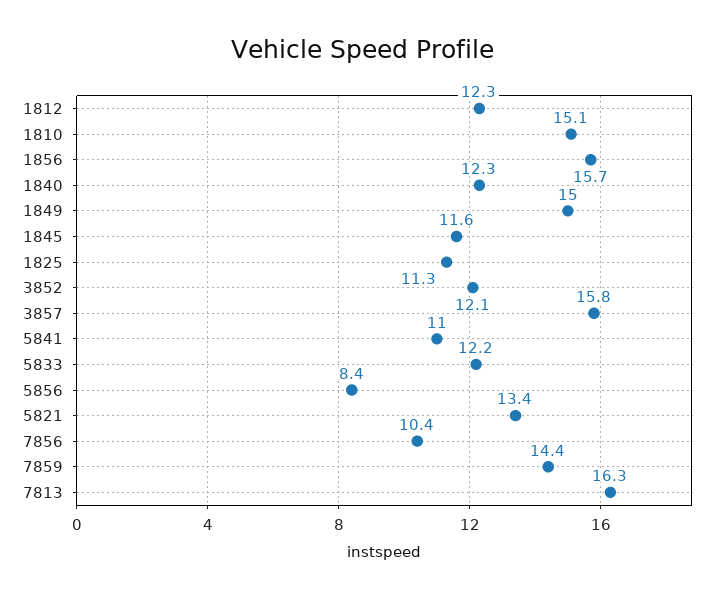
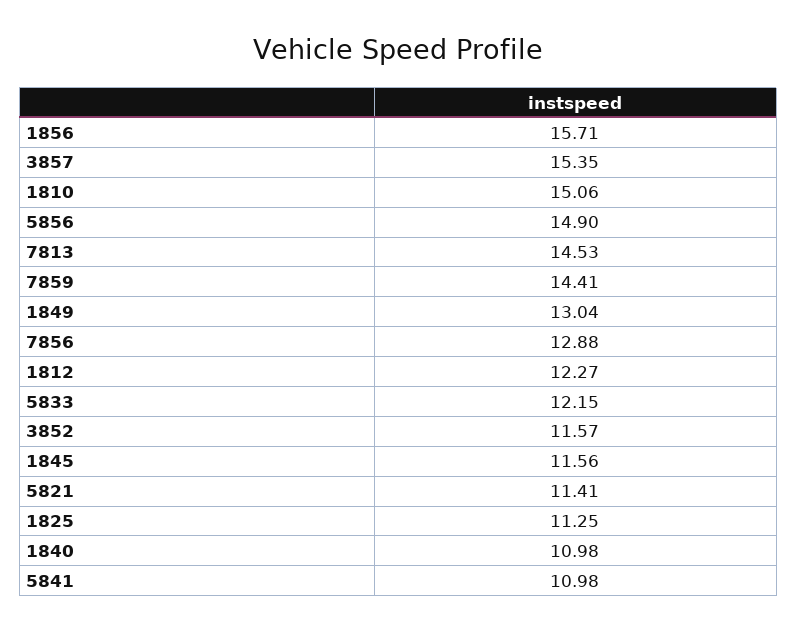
  {
    "1812": 12.27,
    "1810": 15.06,
    "1856": 15.71,
-   "1840": 12.3,
+   "1840": 10.98,
-   "1849": 15,
+   "1849": 13.04,
    "1845": 11.56,
    "1825": 11.25,
-   "3852": 12.1,
+   "3852": 11.57,
-   "3857": 15.8,
+   "3857": 15.35,
    "5841": 10.98,
    "5833": 12.15,
-   "5856": 8.4,
+   "5856": 14.9,
-   "5821": 13.4,
+   "5821": 11.41,
-   "7856": 10.4,
+   "7856": 12.88,
    "7859": 14.41,
-   "7813": 16.3
+   "7813": 14.53
  }

